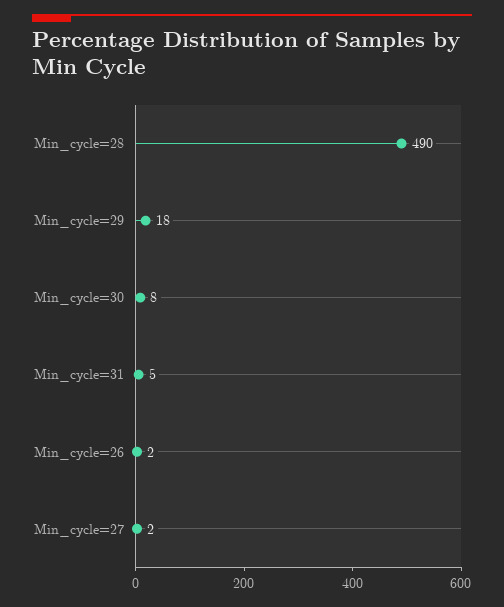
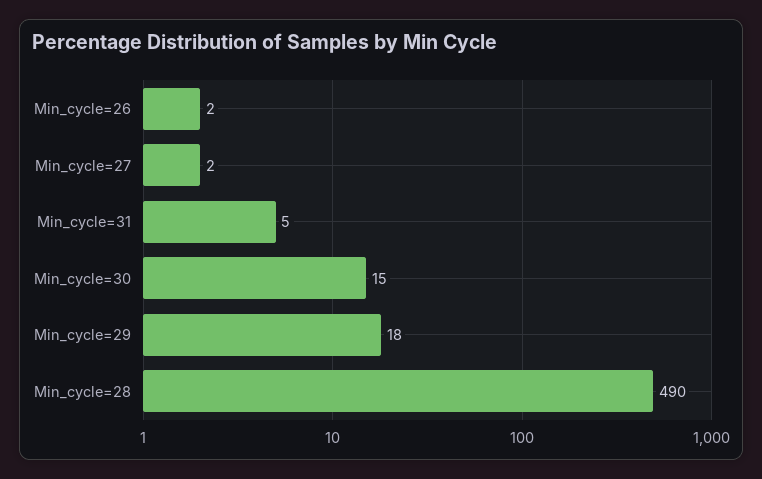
  {
    "Min_cycle=28": 490,
    "Min_cycle=29": 18,
-   "Min_cycle=30": 8,
+   "Min_cycle=30": 15,
    "Min_cycle=31": 5,
    "Min_cycle=26": 2,
    "Min_cycle=27": 2
  }

